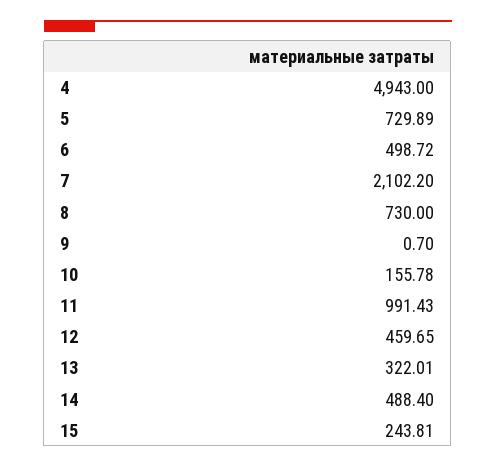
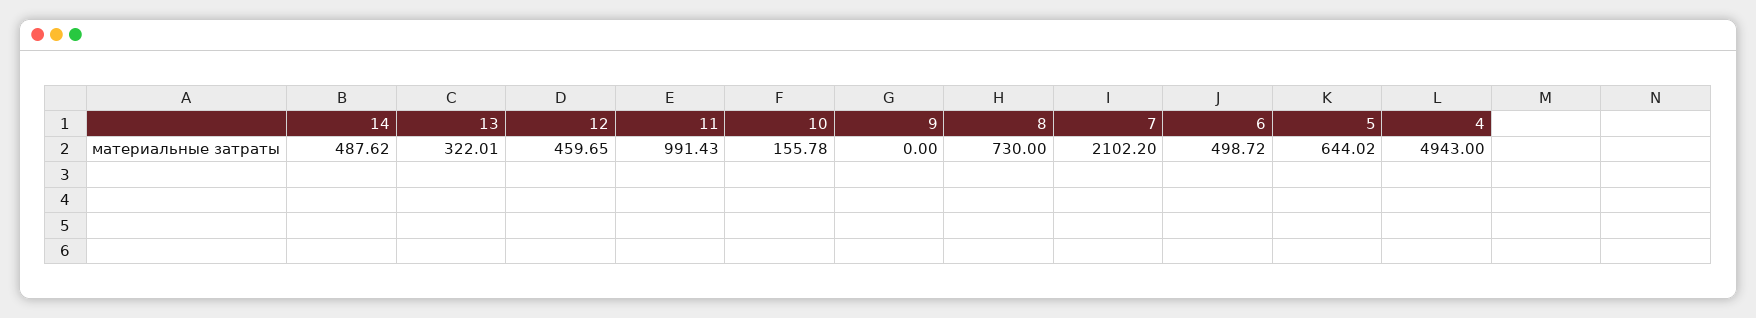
  {
    "4": 4943,
-   "5": 729.89,
+   "5": 644.02,
    "6": 498.72,
    "7": 2102.2,
    "8": 730,
-   "9": 0.7,
+   "9": 0,
    "10": 155.78,
    "11": 991.43,
    "12": 459.65,
    "13": 322.01,
-   "14": 488.4,
+   "14": 487.62
-   "15": 243.81
  }

